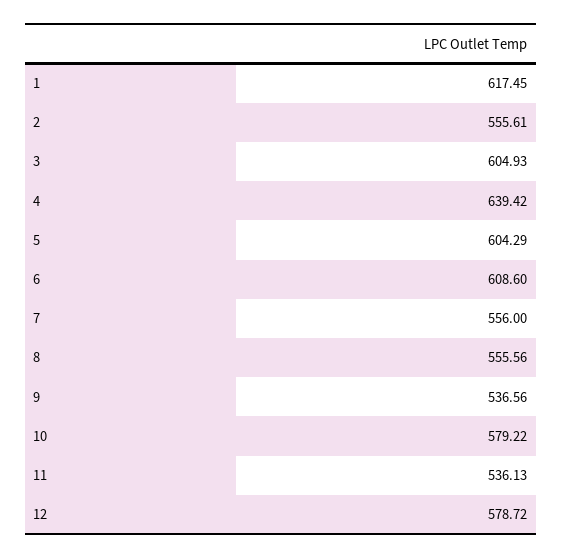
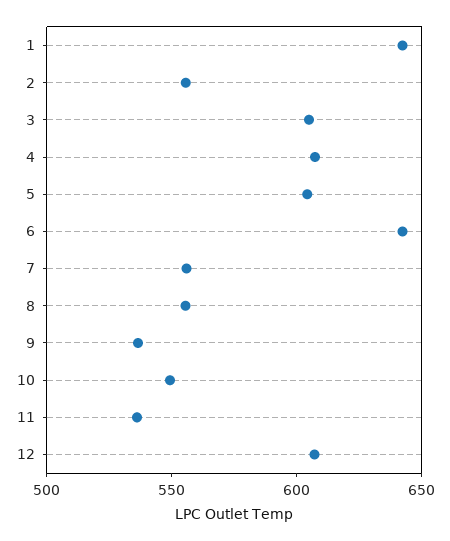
  {
-   "1": 617.45,
+   "1": 640,
    "2": 555.61,
    "3": 604.93,
-   "4": 639.42,
+   "4": 610,
    "5": 604.29,
-   "6": 608.6,
+   "6": 640,
    "7": 556,
    "8": 555.56,
    "9": 536.56,
-   "10": 579.22,
+   "10": 550,
    "11": 536.13,
-   "12": 578.72
+   "12": 610
  }

